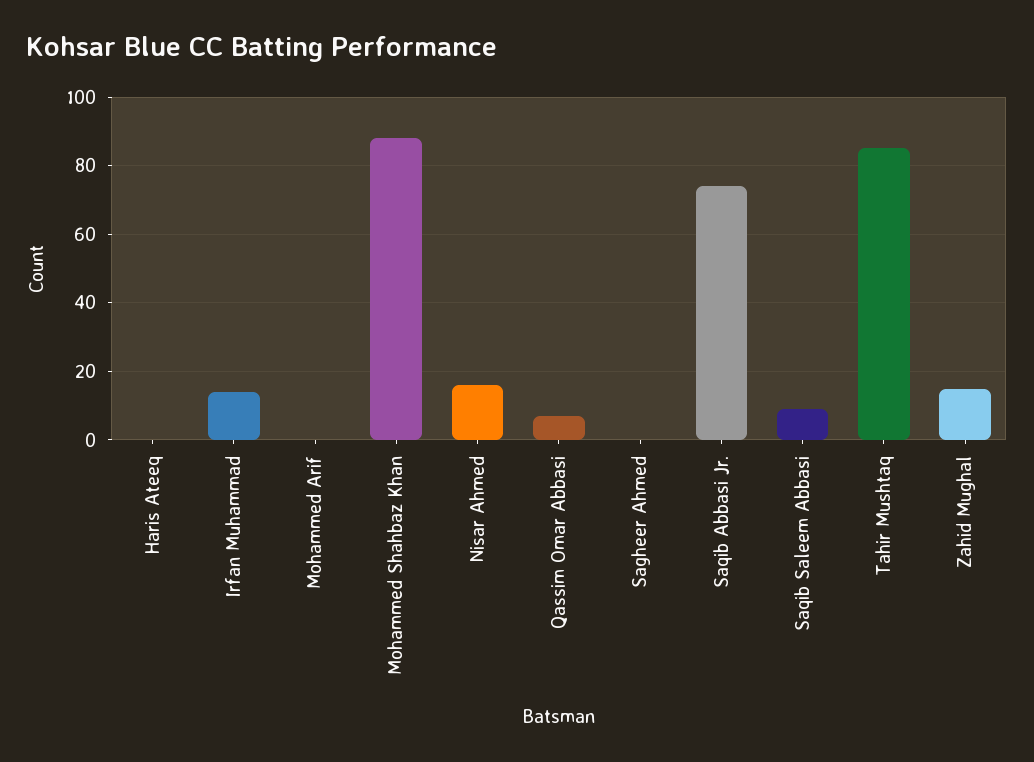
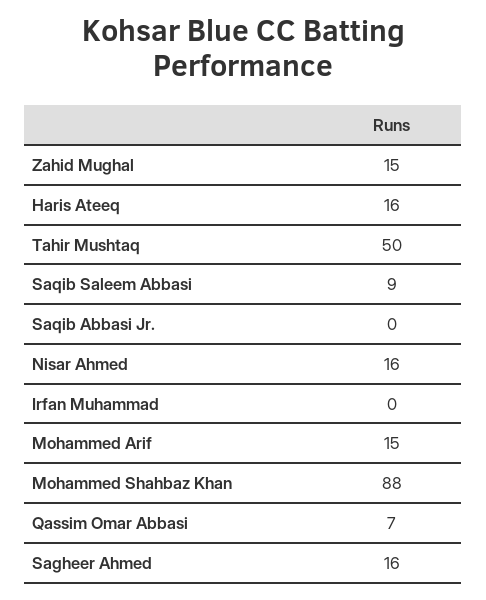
  {
-   "Haris Ateeq": 0,
+   "Haris Ateeq": 16,
-   "Irfan Muhammad": 15,
+   "Irfan Muhammad": 0,
-   "Mohammed Arif": 0,
+   "Mohammed Arif": 15,
    "Mohammed Shahbaz Khan": 88,
    "Nisar Ahmed": 16,
    "Qassim Omar Abbasi": 7,
-   "Sagheer Ahmed": 0,
+   "Sagheer Ahmed": 16,
-   "Saqib Abbasi Jr.": 75,
+   "Saqib Abbasi Jr.": 0,
    "Saqib Saleem Abbasi": 9,
-   "Tahir Mushtaq": 85,
+   "Tahir Mushtaq": 50,
    "Zahid Mughal": 15
  }

